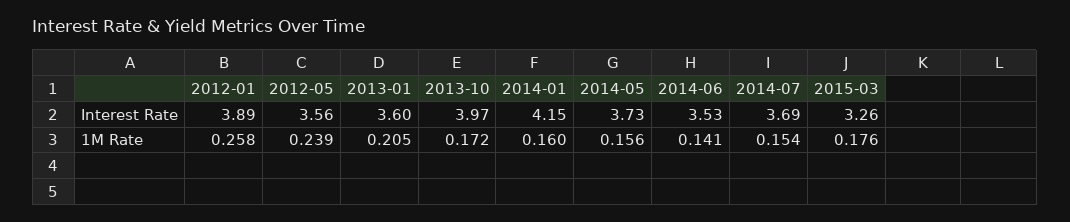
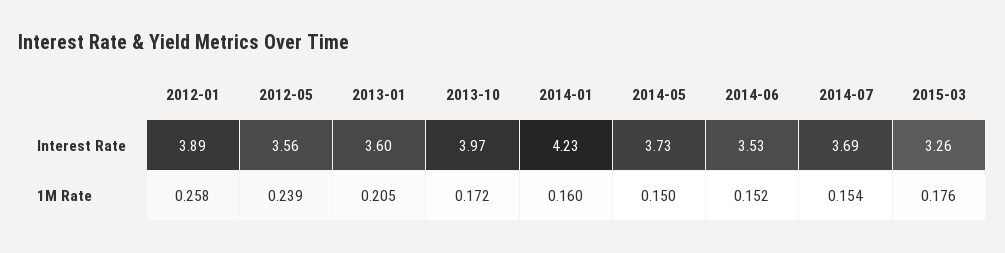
  {
    "2012-01": {
      "Interest Rate": 3.89,
      "1M Rate": 0.258
    },
    "2012-05": {
      "Interest Rate": 3.56,
      "1M Rate": 0.239
    },
    "2013-01": {
      "Interest Rate": 3.6,
      "1M Rate": 0.205
    },
    "2013-10": {
      "Interest Rate": 3.97,
      "1M Rate": 0.172
    },
    "2014-01": {
-     "Interest Rate": 4.15,
+     "Interest Rate": 4.23,
      "1M Rate": 0.16
    },
    "2014-05": {
      "Interest Rate": 3.73,
-     "1M Rate": 0.156
+     "1M Rate": 0.15
    },
    "2014-06": {
      "Interest Rate": 3.53,
-     "1M Rate": 0.141
+     "1M Rate": 0.152
    },
    "2014-07": {
      "Interest Rate": 3.69,
      "1M Rate": 0.154
    },
    "2015-03": {
      "Interest Rate": 3.26,
      "1M Rate": 0.176
    }
  }

